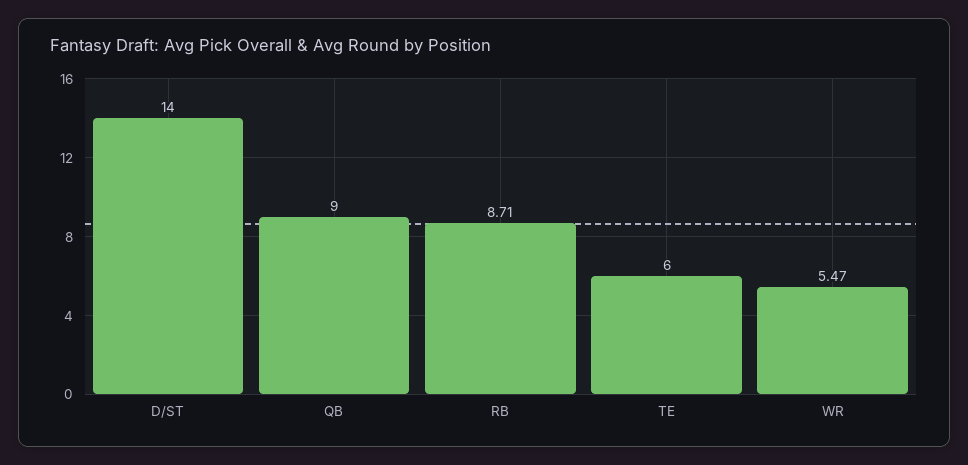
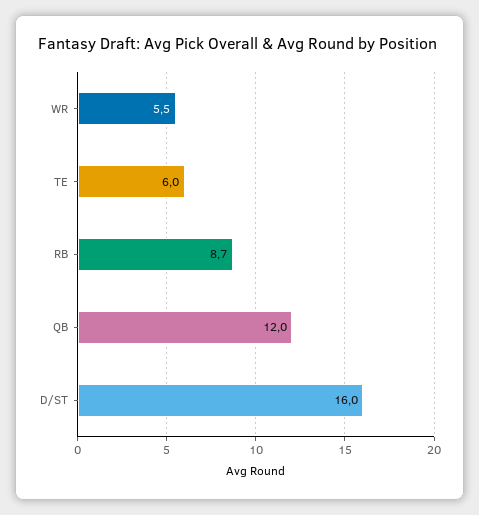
  {
-   "D/ST": 14,
+   "D/ST": 16,
-   "QB": 9,
+   "QB": 12,
    "RB": 8.71,
    "TE": 6,
    "WR": 5.47
  }

